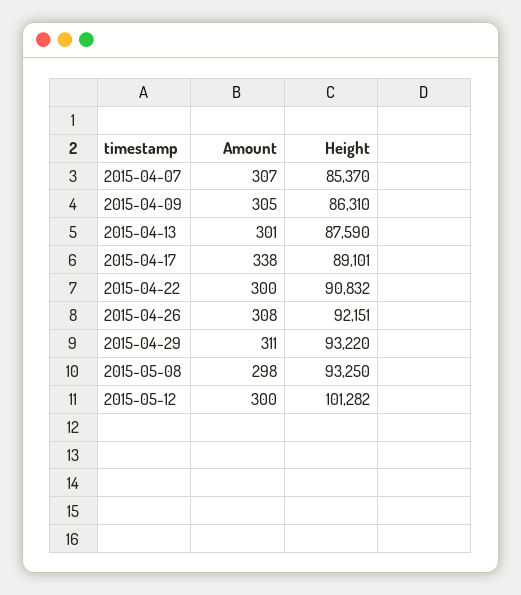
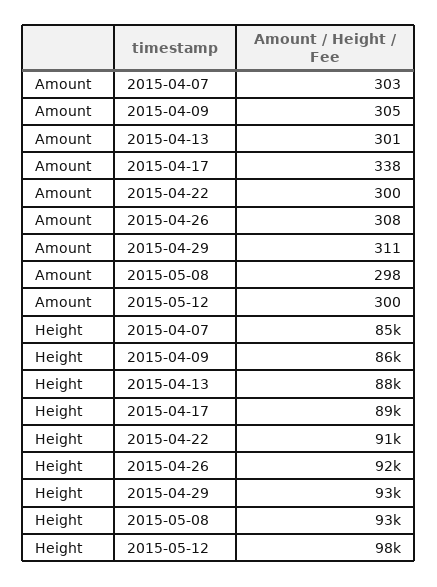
  {
    "Amount": {
-     "2015-04-07": 307,
+     "2015-04-07": 303,
      "2015-04-09": 305,
      "2015-04-13": 301,
      "2015-04-17": 338,
      "2015-04-22": 300,
      "2015-04-26": 308,
      "2015-04-29": 311,
      "2015-05-08": 298,
      "2015-05-12": 300
    },
    "Height": {
      "2015-04-07": 85370,
      "2015-04-09": 86310,
      "2015-04-13": 87590,
      "2015-04-17": 89101,
      "2015-04-22": 90832,
      "2015-04-26": 92151,
      "2015-04-29": 93220,
      "2015-05-08": 93250,
-     "2015-05-12": 101282
+     "2015-05-12": 98000
    }
  }

